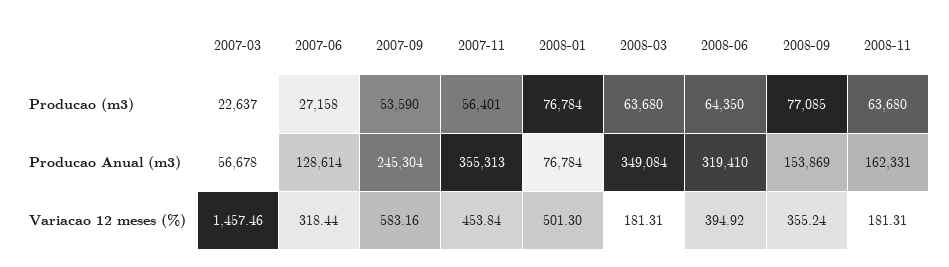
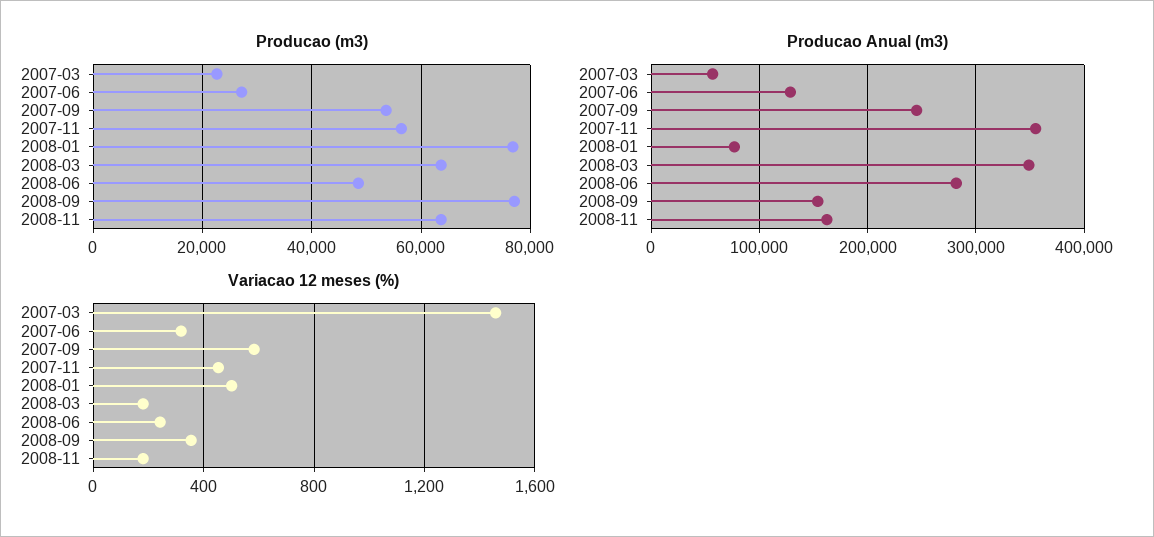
  {
    "Producao (m3)": {
      "2007-03": 22637,
      "2007-06": 27158,
      "2007-09": 53590,
      "2007-11": 56401,
      "2008-01": 76784,
      "2008-03": 63680,
-     "2008-06": 64350,
+     "2008-06": 48000,
      "2008-09": 77085,
      "2008-11": 63680
    },
    "Producao Anual (m3)": {
      "2007-03": 56678,
      "2007-06": 128614,
      "2007-09": 245304,
      "2007-11": 355313,
      "2008-01": 76784,
      "2008-03": 349084,
-     "2008-06": 319410,
+     "2008-06": 280000,
      "2008-09": 153869,
      "2008-11": 162331
    },
    "Variacao 12 meses (%)": {
      "2007-03": 1457.46,
      "2007-06": 318.44,
      "2007-09": 583.16,
      "2007-11": 453.84,
      "2008-01": 501.3,
      "2008-03": 181.31,
-     "2008-06": 394.92,
+     "2008-06": 250,
      "2008-09": 355.24,
      "2008-11": 181.31
    }
  }

